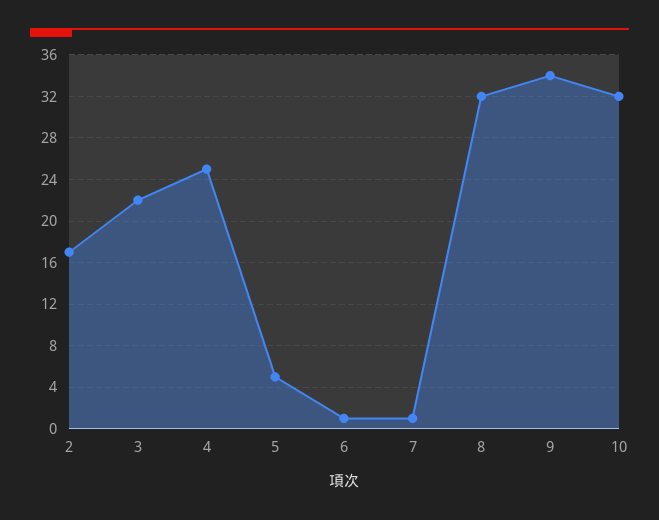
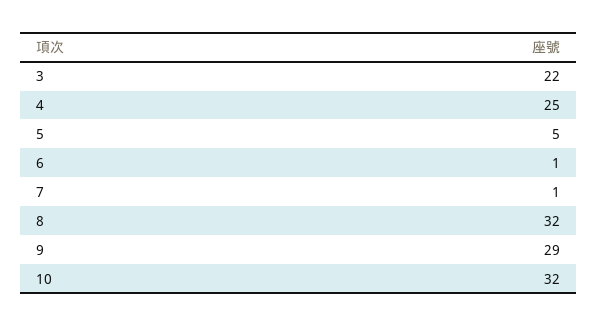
  {
-   "2": 17,
    "3": 22,
    "4": 25,
    "5": 5,
    "6": 1,
    "7": 1,
    "8": 32,
-   "9": 34,
+   "9": 29,
    "10": 32
  }

